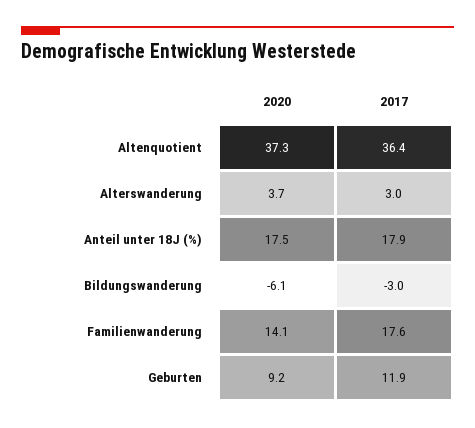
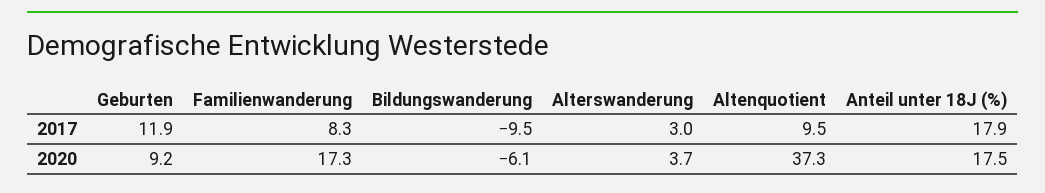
  {
    "2020": {
      "Altenquotient": 37.3,
      "Alterswanderung": 3.7,
      "Anteil unter 18J (%)": 17.5,
      "Bildungswanderung": -6.1,
-     "Familienwanderung": 14.1,
+     "Familienwanderung": 17.3,
      "Geburten": 9.2
    },
    "2017": {
-     "Altenquotient": 36.4,
+     "Altenquotient": 9.5,
      "Alterswanderung": 3,
      "Anteil unter 18J (%)": 17.9,
-     "Bildungswanderung": -3,
+     "Bildungswanderung": -9.5,
-     "Familienwanderung": 17.6,
+     "Familienwanderung": 8.3,
      "Geburten": 11.9
    }
  }

